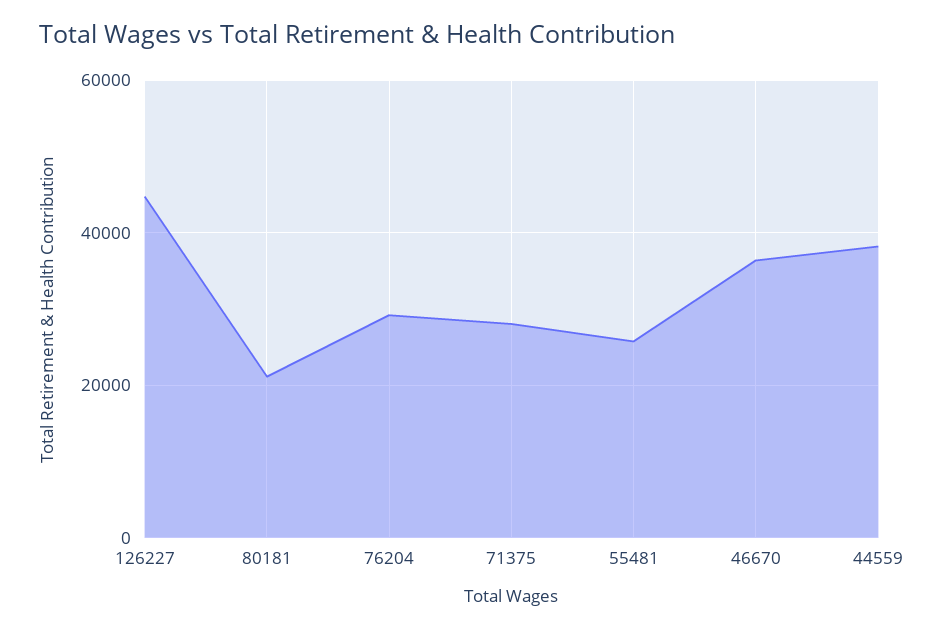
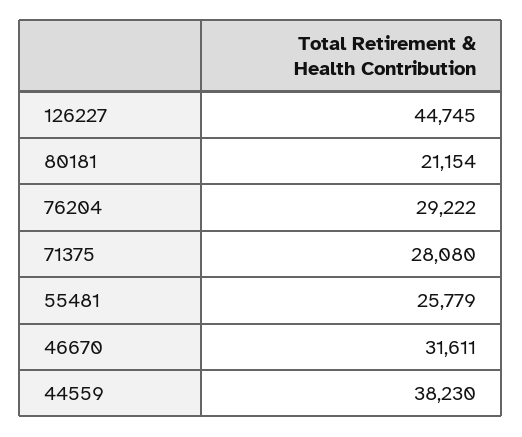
  {
    "126227": 44745,
    "80181": 21154,
    "76204": 29222,
    "71375": 28080,
    "55481": 25779,
-   "46670": 36000,
+   "46670": 31611,
    "44559": 38230
  }

